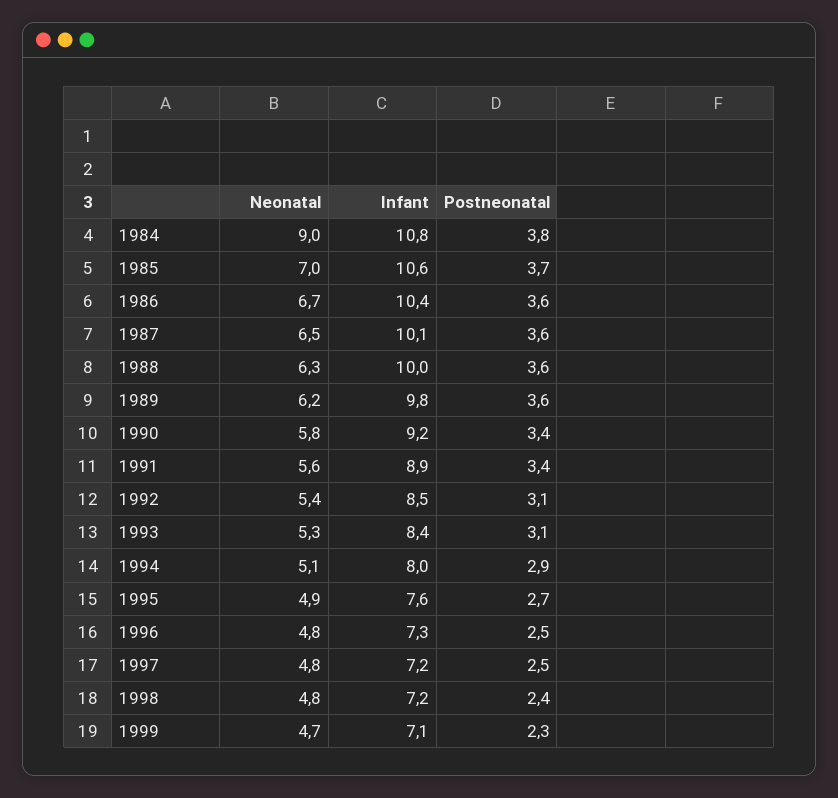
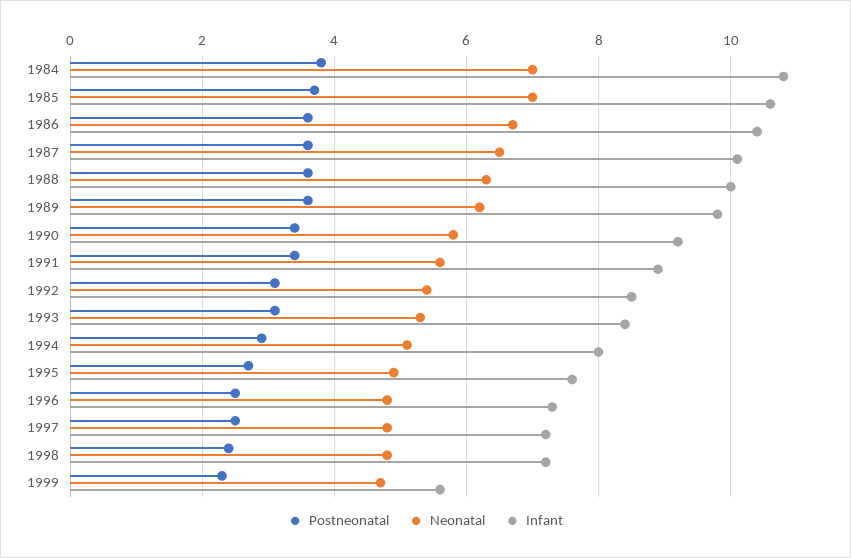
  {
    "Neonatal": {
-     "1984": 9,
+     "1984": 7,
      "1985": 7,
      "1986": 6.7,
      "1987": 6.5,
      "1988": 6.3,
      "1989": 6.2,
      "1990": 5.8,
      "1991": 5.6,
      "1992": 5.4,
      "1993": 5.3,
      "1994": 5.1,
      "1995": 4.9,
      "1996": 4.8,
      "1997": 4.8,
      "1998": 4.8,
      "1999": 4.7
    },
    "Infant": {
      "1984": 10.8,
      "1985": 10.6,
      "1986": 10.4,
      "1987": 10.1,
      "1988": 10,
      "1989": 9.8,
      "1990": 9.2,
      "1991": 8.9,
      "1992": 8.5,
      "1993": 8.4,
      "1994": 8,
      "1995": 7.6,
      "1996": 7.3,
      "1997": 7.2,
      "1998": 7.2,
-     "1999": 7.1
+     "1999": 5.5
    },
    "Postneonatal": {
      "1984": 3.8,
      "1985": 3.7,
      "1986": 3.6,
      "1987": 3.6,
      "1988": 3.6,
      "1989": 3.6,
      "1990": 3.4,
      "1991": 3.4,
      "1992": 3.1,
      "1993": 3.1,
      "1994": 2.9,
      "1995": 2.7,
      "1996": 2.5,
      "1997": 2.5,
      "1998": 2.4,
      "1999": 2.3
    }
  }

